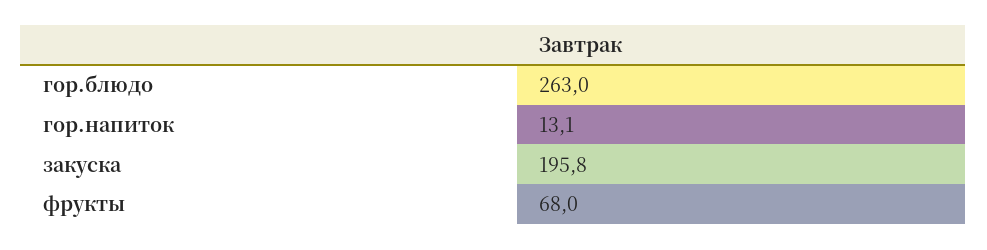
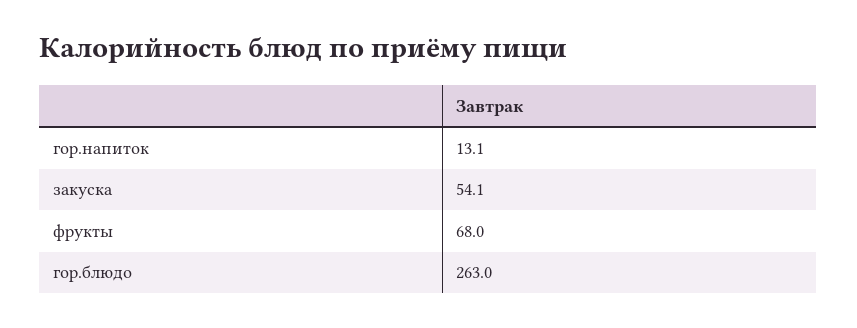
  {
    "гор.блюдо": 263,
    "гор.напиток": 13.1,
-   "закуска": 195.8,
+   "закуска": 54.1,
    "фрукты": 68
  }

